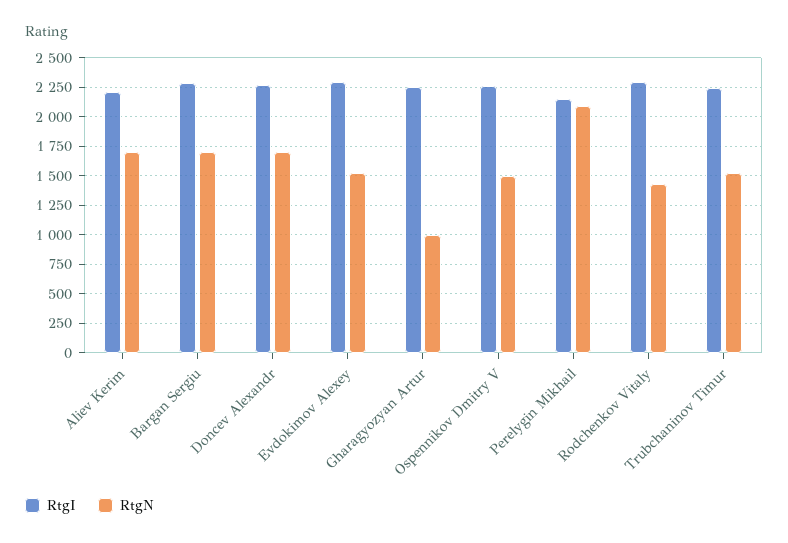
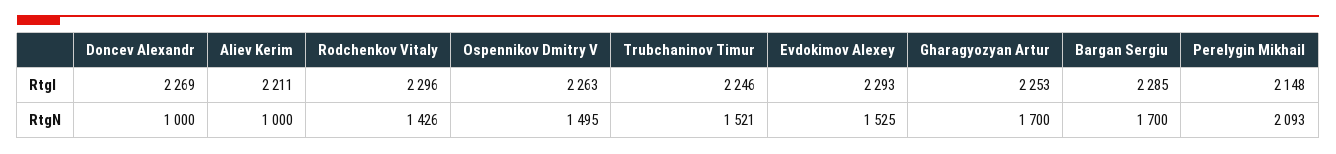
  {
    "RtgI": {
      "Aliev Kerim": 2211,
      "Bargan Sergiu": 2285,
      "Doncev Alexandr": 2269,
      "Evdokimov Alexey": 2293,
      "Gharagyozyan Artur": 2253,
      "Ospennikov Dmitry V": 2263,
      "Perelygin Mikhail": 2148,
      "Rodchenkov Vitaly": 2296,
      "Trubchaninov Timur": 2246
    },
    "RtgN": {
-     "Aliev Kerim": 1750,
+     "Aliev Kerim": 1000,
      "Bargan Sergiu": 1700,
-     "Doncev Alexandr": 1750,
+     "Doncev Alexandr": 1000,
      "Evdokimov Alexey": 1525,
-     "Gharagyozyan Artur": 1000,
+     "Gharagyozyan Artur": 1700,
      "Ospennikov Dmitry V": 1495,
      "Perelygin Mikhail": 2093,
      "Rodchenkov Vitaly": 1426,
      "Trubchaninov Timur": 1521
    }
  }

